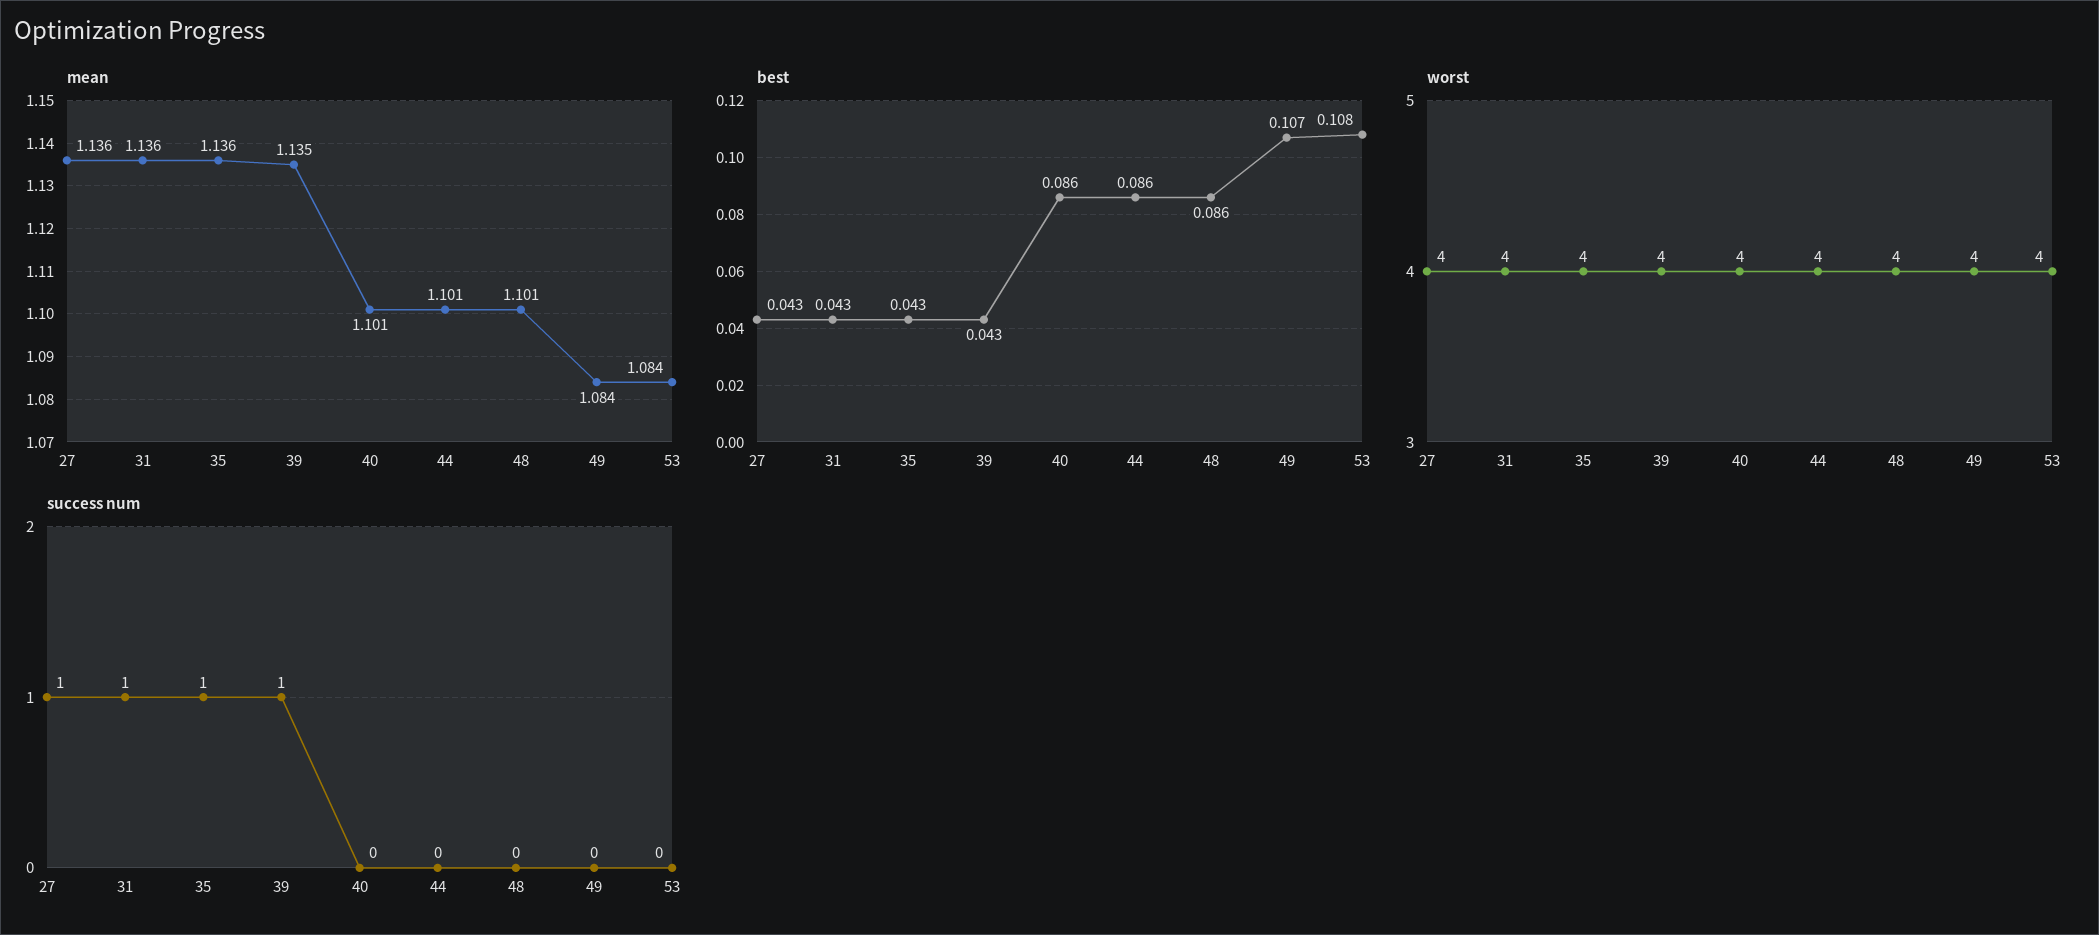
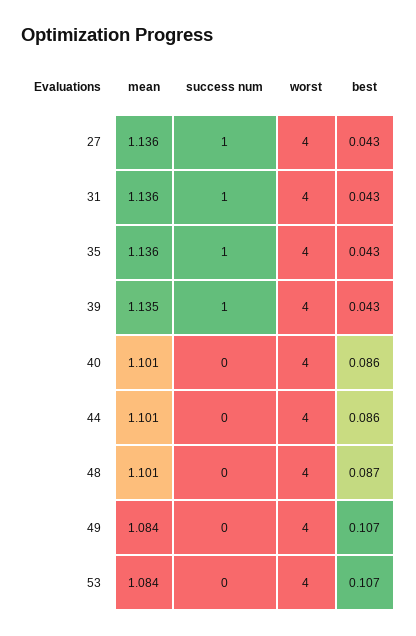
  {
    "mean": {
      "27": 1.136,
      "31": 1.136,
      "35": 1.136,
      "39": 1.135,
      "40": 1.101,
      "44": 1.101,
      "48": 1.101,
      "49": 1.084,
      "53": 1.084
    },
    "best": {
      "27": 0.043,
      "31": 0.043,
      "35": 0.043,
      "39": 0.043,
      "40": 0.086,
      "44": 0.086,
-     "48": 0.086,
+     "48": 0.087,
      "49": 0.107,
-     "53": 0.108
+     "53": 0.107
    },
    "worst": {
      "27": 4,
      "31": 4,
      "35": 4,
      "39": 4,
      "40": 4,
      "44": 4,
      "48": 4,
      "49": 4,
      "53": 4
    },
    "success num": {
      "27": 1,
      "31": 1,
      "35": 1,
      "39": 1,
      "40": 0,
      "44": 0,
      "48": 0,
      "49": 0,
      "53": 0
    }
  }

